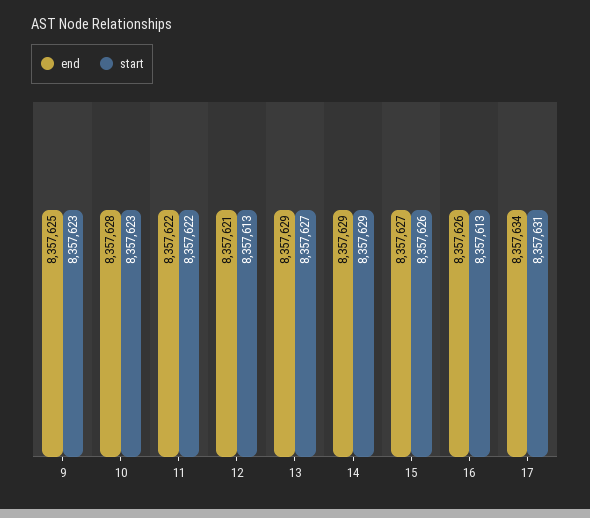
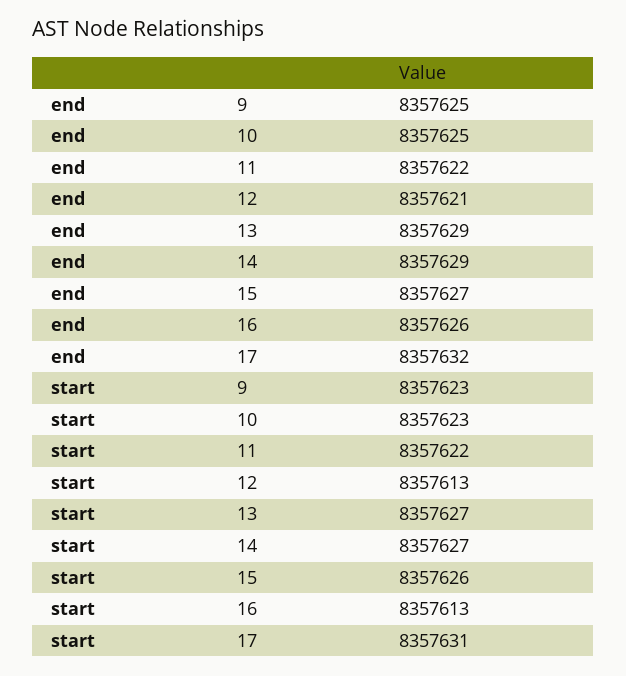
  {
    "end": {
      "9": 8357625,
-     "10": 8357628,
+     "10": 8357625,
      "11": 8357622,
      "12": 8357621,
      "13": 8357629,
      "14": 8357629,
      "15": 8357627,
      "16": 8357626,
-     "17": 8357634
+     "17": 8357632
    },
    "start": {
      "9": 8357623,
      "10": 8357623,
      "11": 8357622,
      "12": 8357613,
      "13": 8357627,
-     "14": 8357629,
+     "14": 8357627,
      "15": 8357626,
      "16": 8357613,
      "17": 8357631
    }
  }

